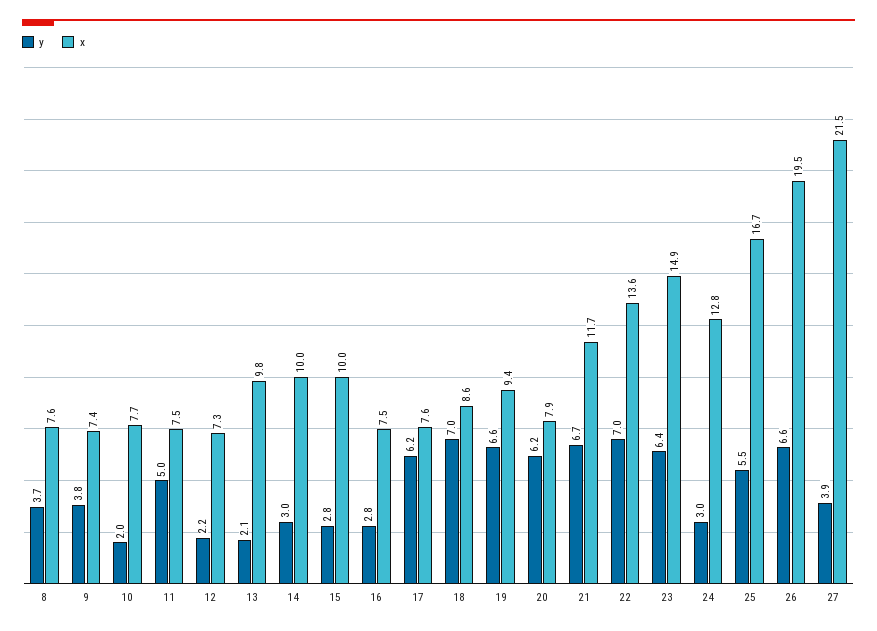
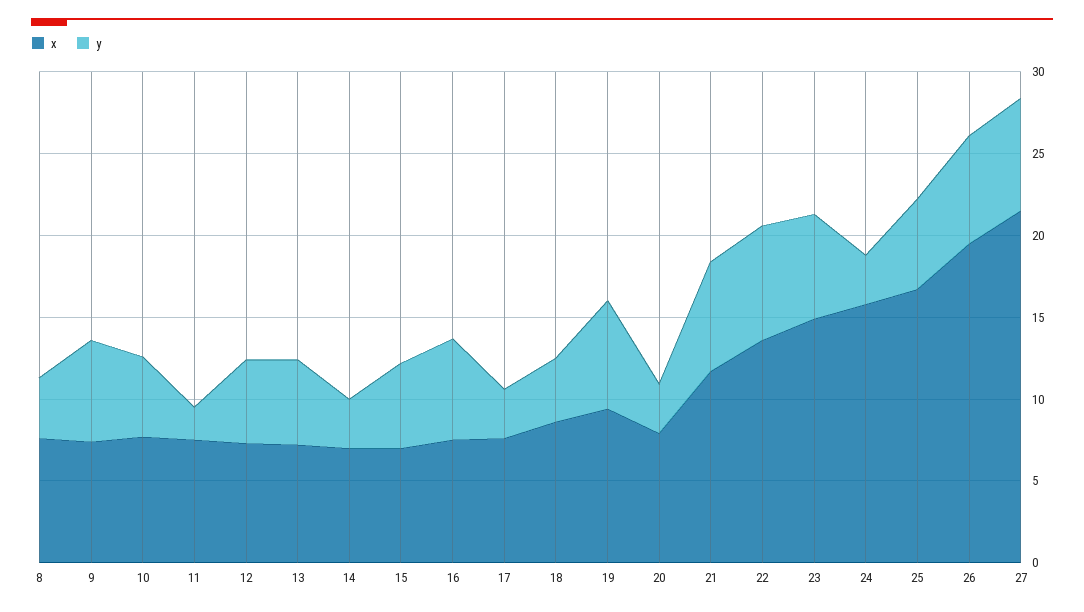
  {
    "y": {
      "8": 3.7,
-     "9": 3.8,
+     "9": 6,
-     "10": 2,
+     "10": 5,
-     "11": 5,
+     "11": 2,
-     "12": 2.2,
+     "12": 5,
-     "13": 2.1,
+     "13": 5,
      "14": 3,
-     "15": 2.8,
+     "15": 5,
-     "16": 2.8,
+     "16": 6,
-     "17": 6.2,
+     "17": 3,
-     "18": 7,
+     "18": 4,
      "19": 6.6,
-     "20": 6.2,
+     "20": 3,
      "21": 6.7,
      "22": 7,
      "23": 6.4,
      "24": 3,
      "25": 5.5,
      "26": 6.6,
-     "27": 3.9
+     "27": 7
    },
    "x": {
      "8": 7.6,
      "9": 7.4,
      "10": 7.7,
      "11": 7.5,
      "12": 7.3,
-     "13": 9.8,
+     "13": 7,
-     "14": 10,
+     "14": 7,
-     "15": 10,
+     "15": 7,
      "16": 7.5,
      "17": 7.6,
      "18": 8.6,
      "19": 9.4,
      "20": 7.9,
      "21": 11.7,
      "22": 13.6,
      "23": 14.9,
-     "24": 12.8,
+     "24": 16,
      "25": 16.7,
      "26": 19.5,
      "27": 21.5
    }
  }

